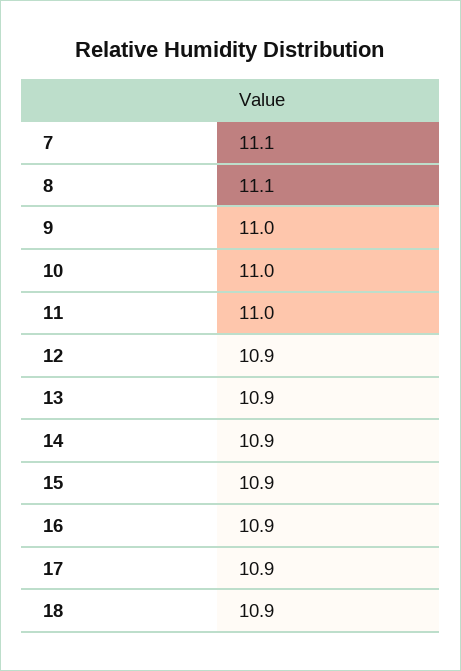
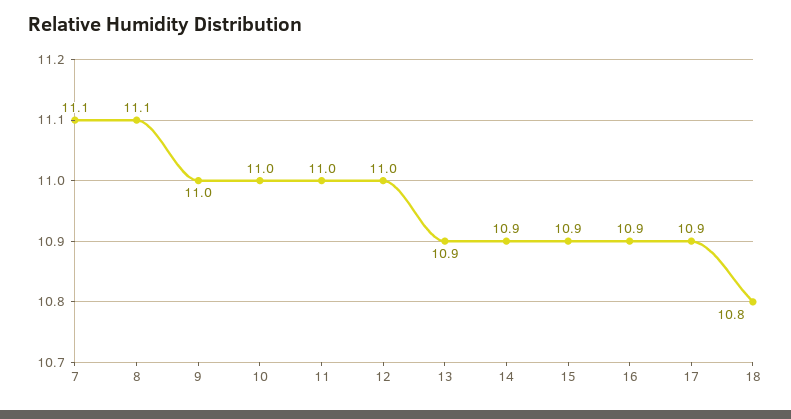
  {
    "7": 11.1,
    "8": 11.1,
    "9": 11,
    "10": 11,
    "11": 11,
-   "12": 10.9,
+   "12": 11,
    "13": 10.9,
    "14": 10.9,
    "15": 10.9,
    "16": 10.9,
    "17": 10.9,
-   "18": 10.9
+   "18": 10.8
  }

